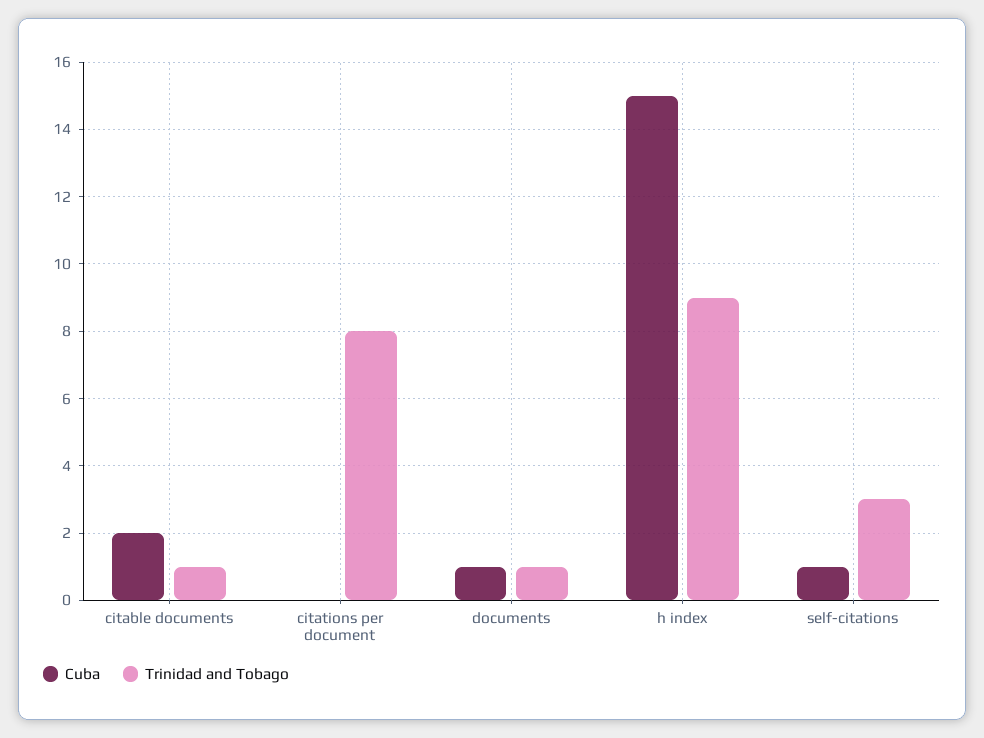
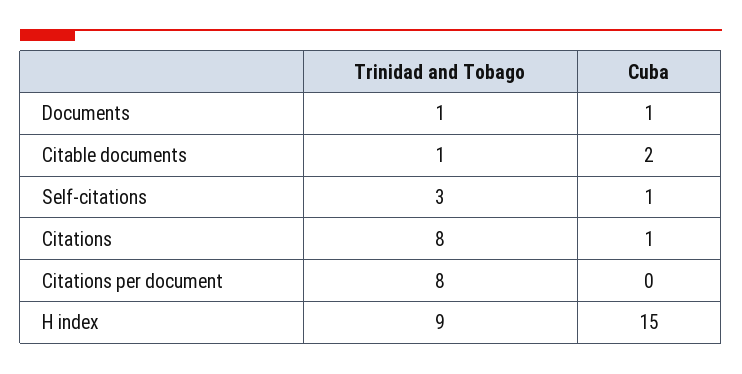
  {
    "Cuba": {
      "citable documents": 2,
      "citations per document": 0,
      "documents": 1,
      "h index": 15,
-     "self-citations": 1
+     "self-citations": 1,
+     "Citations": 1
    },
    "Trinidad and Tobago": {
      "citable documents": 1,
      "citations per document": 8,
      "documents": 1,
      "h index": 9,
-     "self-citations": 3
+     "self-citations": 3,
+     "Citations": 8
    }
  }

